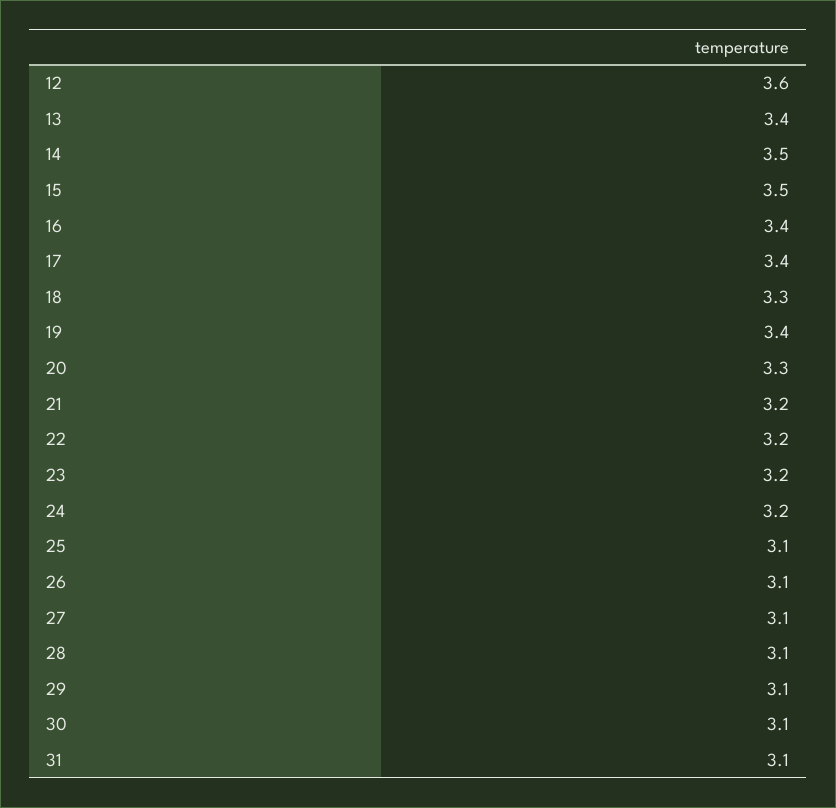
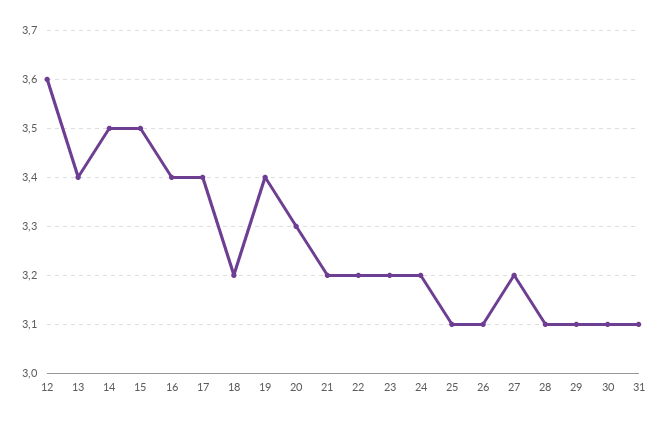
  {
    "12": 3.6,
    "13": 3.4,
    "14": 3.5,
    "15": 3.5,
    "16": 3.4,
    "17": 3.4,
-   "18": 3.3,
+   "18": 3.2,
    "19": 3.4,
    "20": 3.3,
    "21": 3.2,
    "22": 3.2,
    "23": 3.2,
    "24": 3.2,
    "25": 3.1,
    "26": 3.1,
-   "27": 3.1,
+   "27": 3.2,
    "28": 3.1,
    "29": 3.1,
    "30": 3.1,
    "31": 3.1
  }

